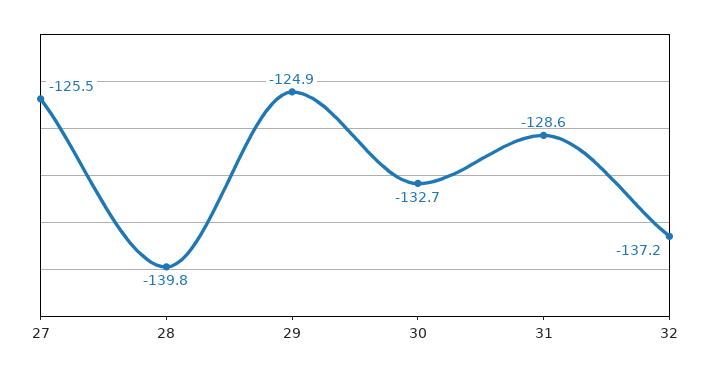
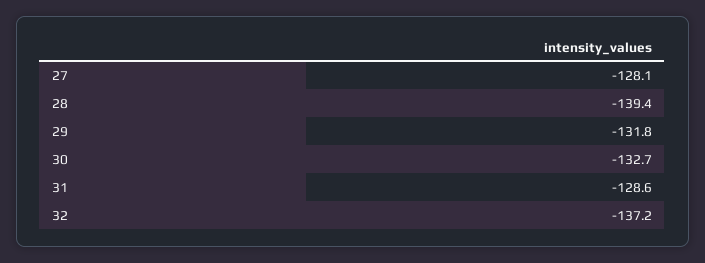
  {
-   "27": -125.5,
+   "27": -128.1,
-   "28": -139.8,
+   "28": -139.4,
-   "29": -124.9,
+   "29": -131.8,
    "30": -132.7,
    "31": -128.6,
    "32": -137.2
  }

